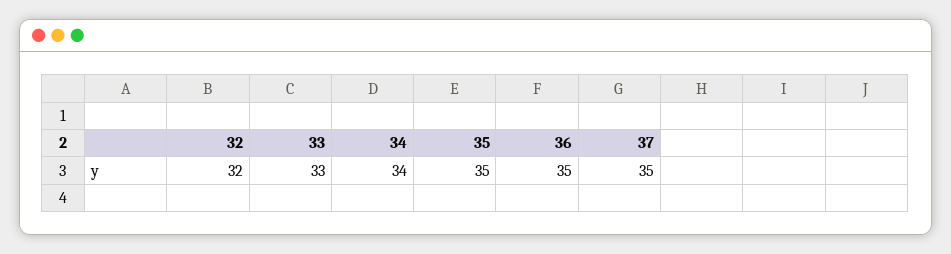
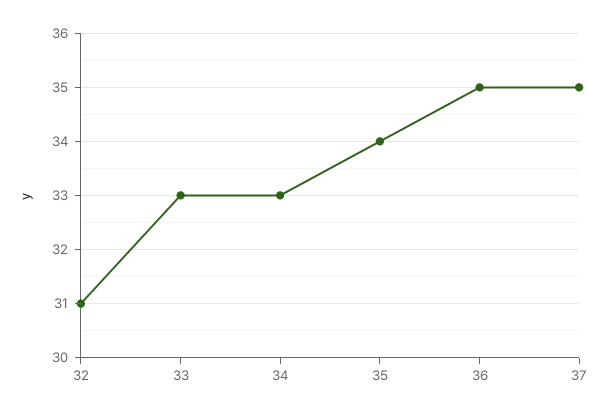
  {
-   "32": 32,
+   "32": 31,
    "33": 33,
-   "34": 34,
+   "34": 33,
-   "35": 35,
+   "35": 34,
    "36": 35,
    "37": 35
  }

